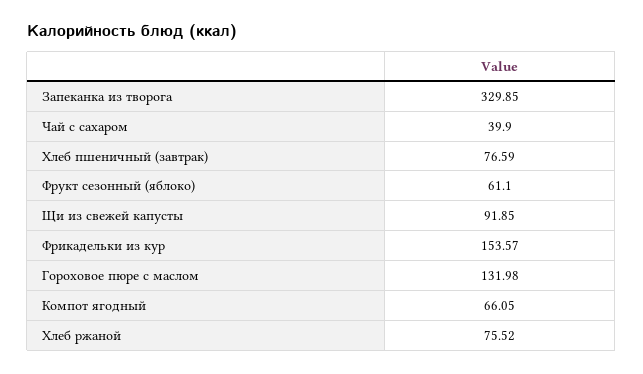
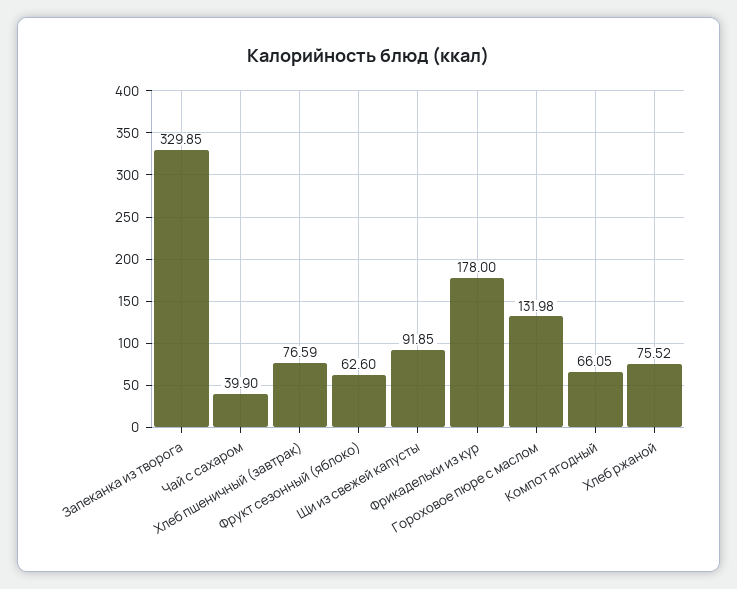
  {
    "Запеканка из творога": 329.85,
    "Чай с сахаром": 39.9,
    "Хлеб пшеничный (завтрак)": 76.59,
-   "Фрукт сезонный (яблоко)": 61.1,
+   "Фрукт сезонный (яблоко)": 62.6,
    "Щи из свежей капусты": 91.85,
-   "Фрикадельки из кур": 153.57,
+   "Фрикадельки из кур": 178,
    "Гороховое пюре с маслом": 131.98,
    "Компот ягодный": 66.05,
    "Хлеб ржаной": 75.52
  }

